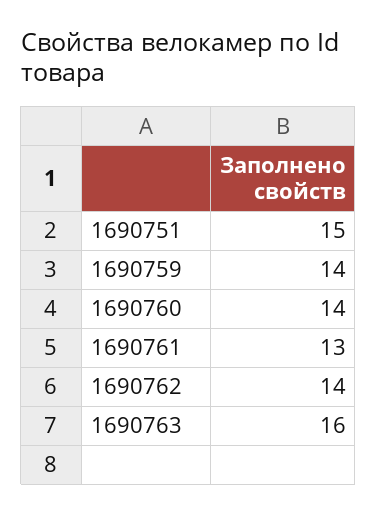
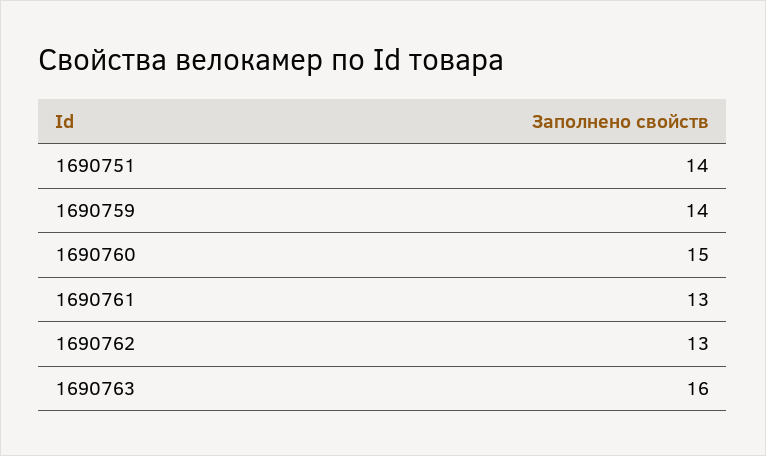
  {
-   "1690751": 15,
+   "1690751": 14,
    "1690759": 14,
-   "1690760": 14,
+   "1690760": 15,
    "1690761": 13,
-   "1690762": 14,
+   "1690762": 13,
    "1690763": 16
  }

